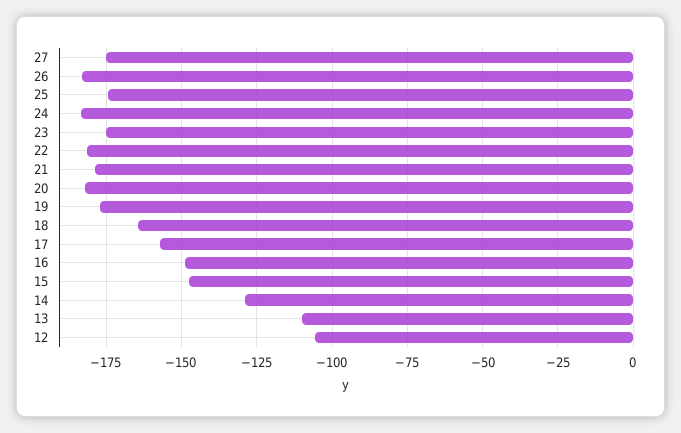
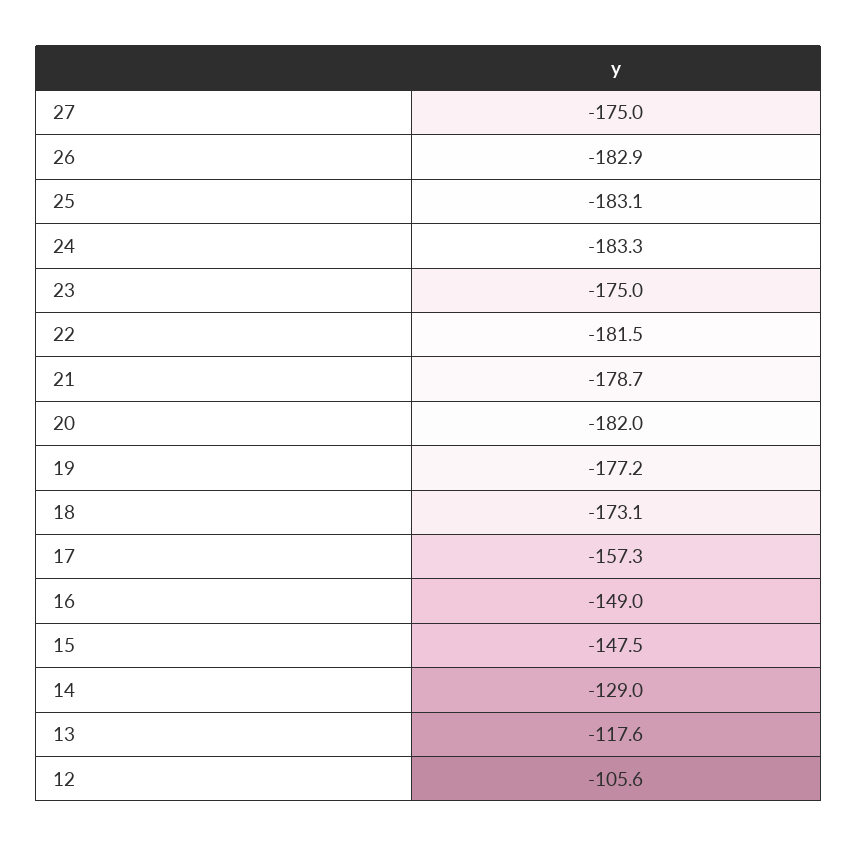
  {
    "27": -175,
    "26": -182.9,
-   "25": -175,
+   "25": -183.1,
    "24": -183.3,
    "23": -175,
    "22": -181.5,
    "21": -178.7,
    "20": -182,
    "19": -177.2,
-   "18": -165,
+   "18": -173.1,
    "17": -157.3,
    "16": -149,
    "15": -147.5,
    "14": -129,
-   "13": -110,
+   "13": -117.6,
    "12": -105.6
  }

